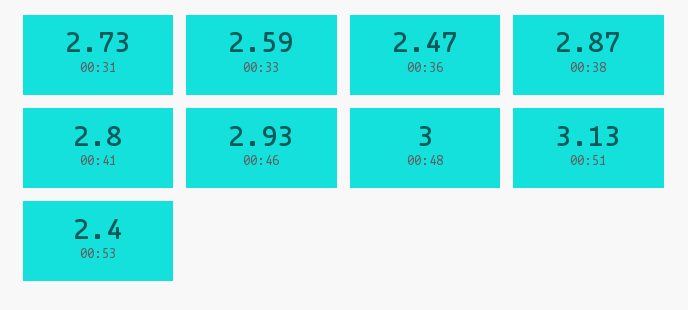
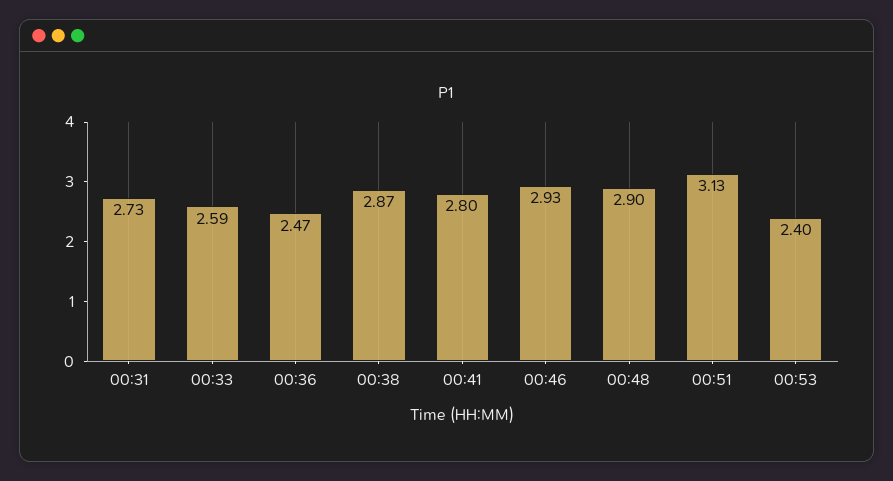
  {
    "00:31": 2.73,
    "00:33": 2.59,
    "00:36": 2.47,
    "00:38": 2.87,
    "00:41": 2.8,
    "00:46": 2.93,
-   "00:48": 3,
+   "00:48": 2.9,
    "00:51": 3.13,
    "00:53": 2.4
  }

